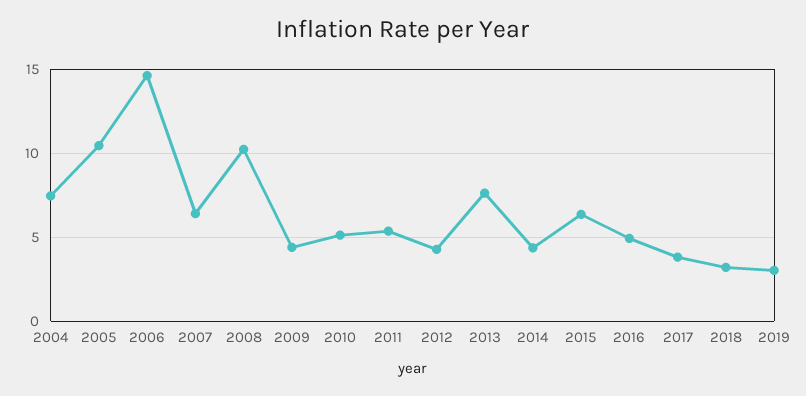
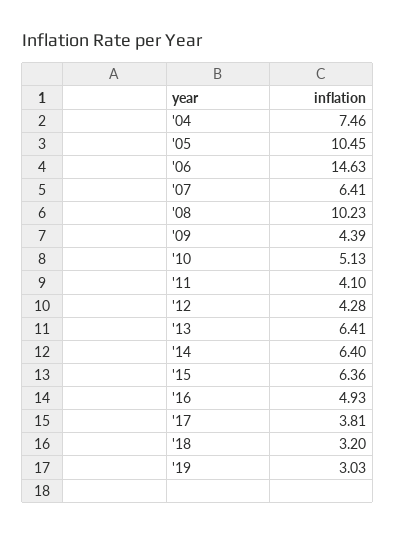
  {
    "2004": 7.46,
    "2005": 10.45,
    "2006": 14.63,
    "2007": 6.41,
    "2008": 10.23,
    "2009": 4.39,
    "2010": 5.13,
-   "2011": 5.5,
+   "2011": 4.1,
    "2012": 4.28,
-   "2013": 7.5,
+   "2013": 6.41,
-   "2014": 4.5,
+   "2014": 6.4,
    "2015": 6.36,
    "2016": 4.93,
    "2017": 3.81,
    "2018": 3.2,
    "2019": 3.03
  }

